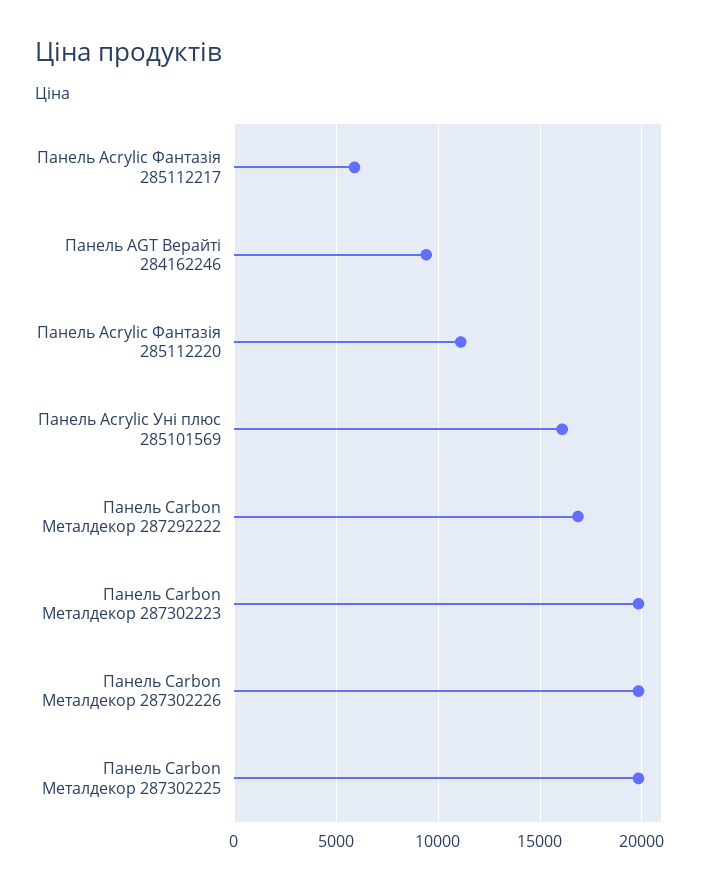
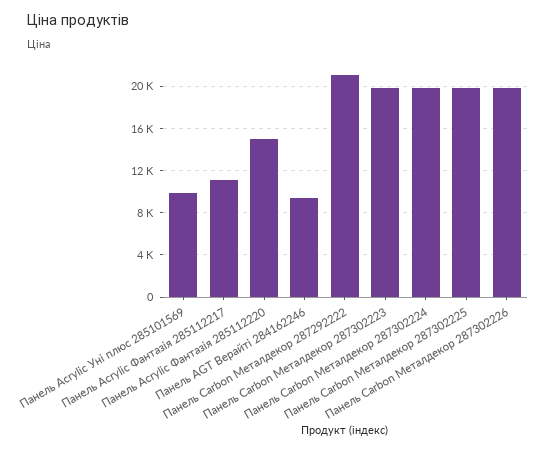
  {
-   "Панель Acrylic Фантазія 285112217": 6000,
+   "Панель Acrylic Фантазія 285112217": 11000,
    "Панель AGT Верайті 284162246": 9500,
-   "Панель Acrylic Фантазія 285112220": 11000,
+   "Панель Acrylic Фантазія 285112220": 15000,
-   "Панель Acrylic Уні плюс 285101569": 16000,
+   "Панель Acrylic Уні плюс 285101569": 10000,
-   "Панель Carbon Металдекор 287292222": 17000,
+   "Панель Carbon Металдекор 287292222": 21000,
    "Панель Carbon Металдекор 287302223": 20000,
    "Панель Carbon Металдекор 287302226": 20000,
-   "Панель Carbon Металдекор 287302225": 20000
+   "Панель Carbon Металдекор 287302225": 20000,
+   "Панель Carbon Металдекор 287302224": 20000
  }

